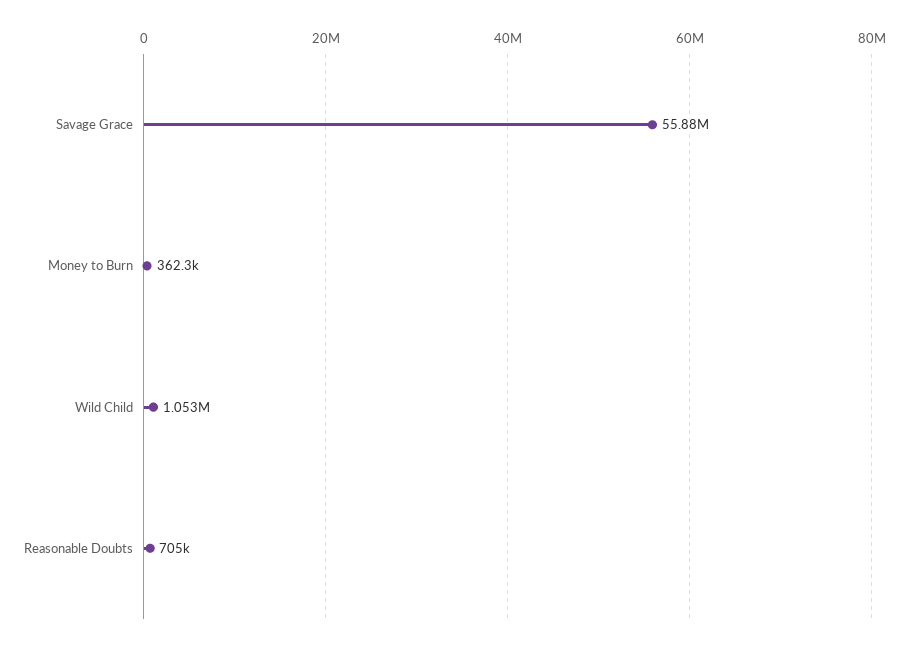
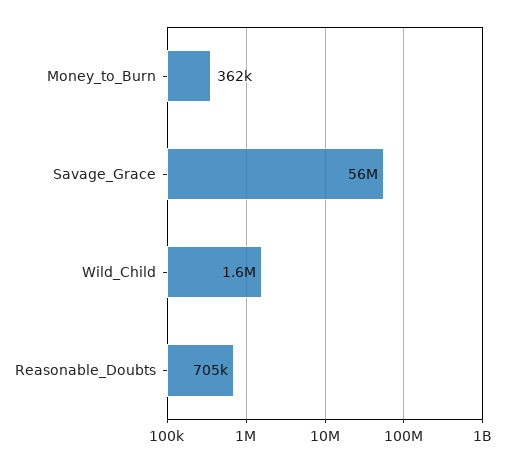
  {
    "Savage Grace": 55880000,
    "Money to Burn": 362300,
-   "Wild Child": 1053000,
+   "Wild Child": 1600000,
    "Reasonable Doubts": 705000
  }

